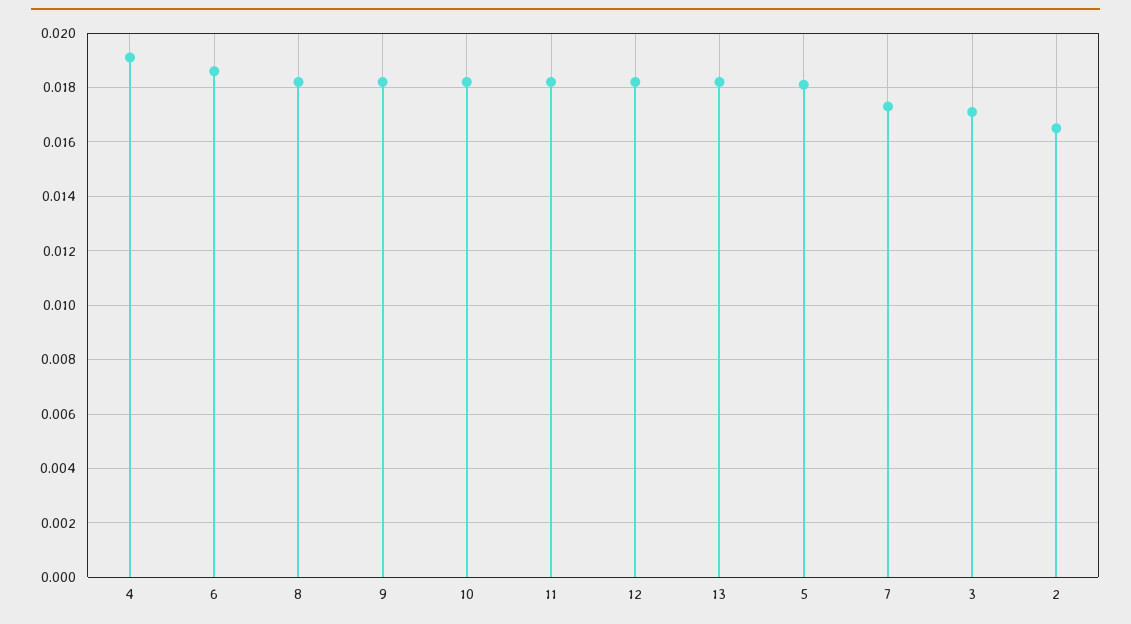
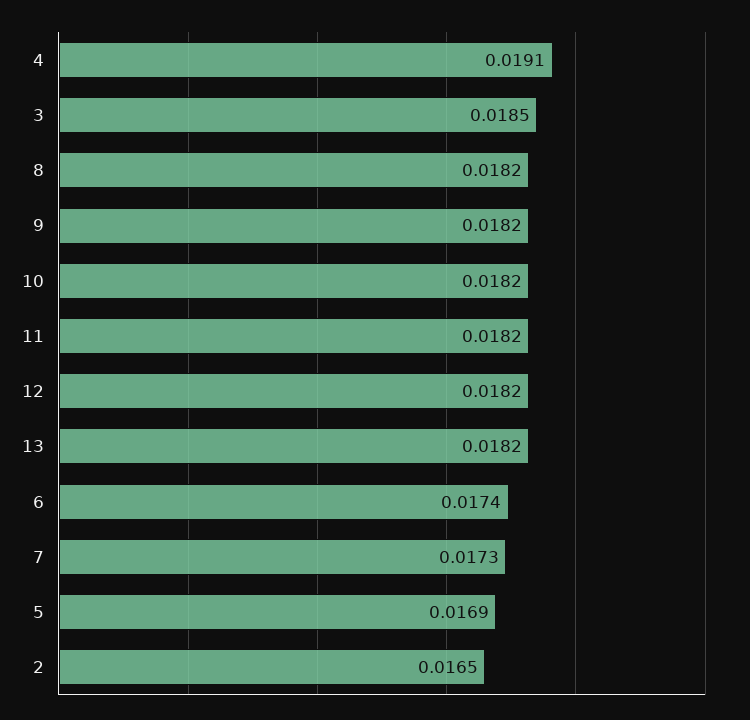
  {
    "4": 0.0191,
-   "6": 0.0185,
+   "6": 0.0174,
    "8": 0.0182,
    "9": 0.0182,
    "10": 0.0182,
    "11": 0.0182,
    "12": 0.0182,
    "13": 0.0182,
-   "5": 0.018,
+   "5": 0.0169,
    "7": 0.0173,
-   "3": 0.017,
+   "3": 0.0185,
    "2": 0.0165
  }

